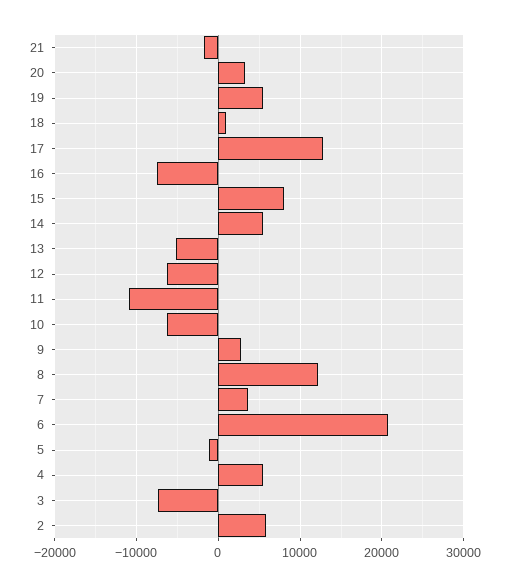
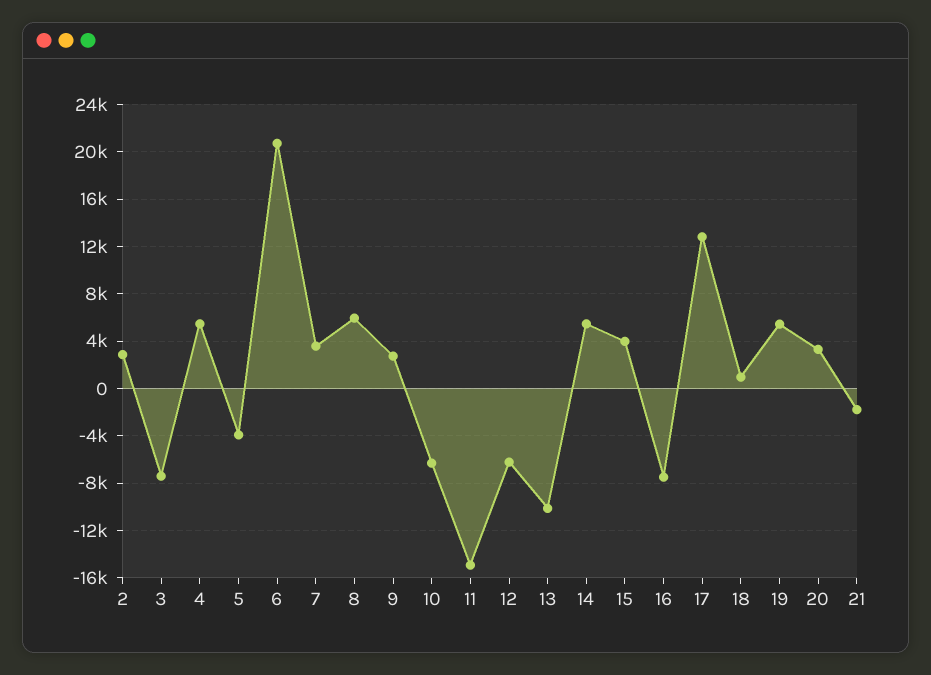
  {
    "21": -2000,
    "20": 3000,
    "19": 5000,
    "18": 1000,
    "17": 13000,
    "16": -7000,
-   "15": 8000,
+   "15": 4000,
    "14": 5000,
-   "13": -5000,
+   "13": -10000,
    "12": -6000,
-   "11": -11000,
+   "11": -15000,
    "10": -6000,
    "9": 3000,
-   "8": 12000,
+   "8": 6000,
    "7": 4000,
    "6": 21000,
-   "5": -1000,
+   "5": -4000,
    "4": 5000,
    "3": -7000,
-   "2": 6000
+   "2": 3000
  }

